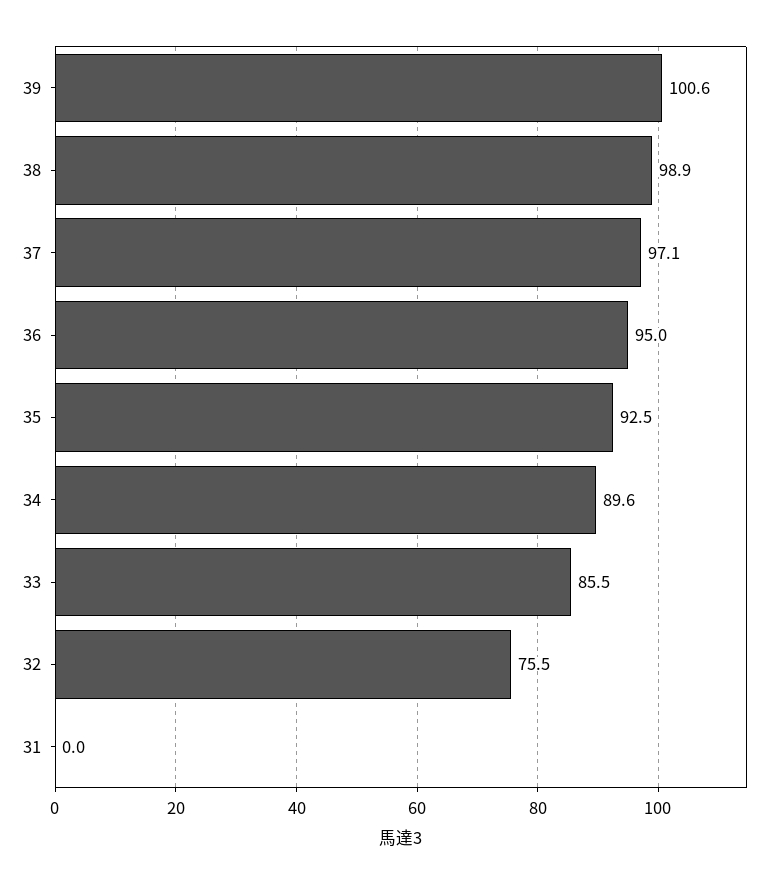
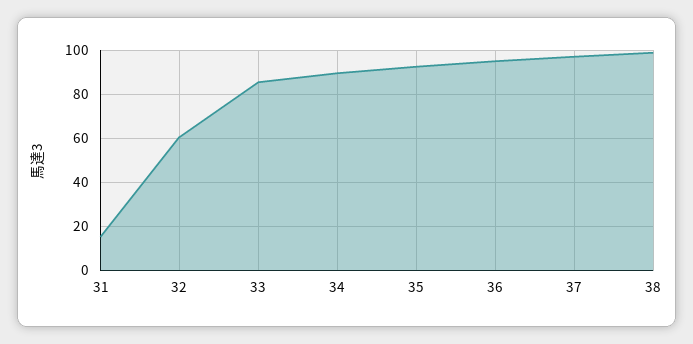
  {
-   "39": 100.6,
    "38": 98.9,
    "37": 97.1,
    "36": 95,
    "35": 92.5,
    "34": 89.6,
    "33": 85.5,
-   "32": 75.5,
+   "32": 60,
-   "31": 0
+   "31": 15
  }

